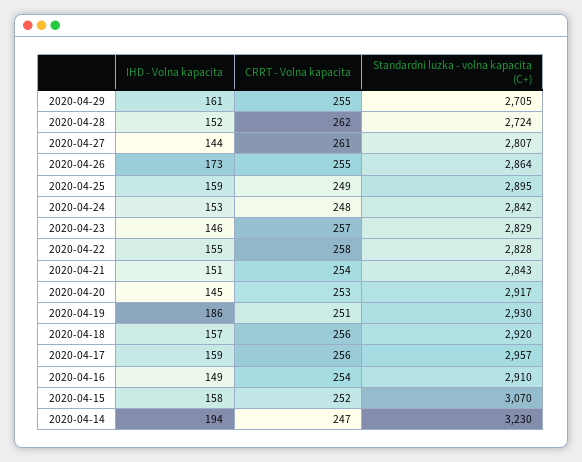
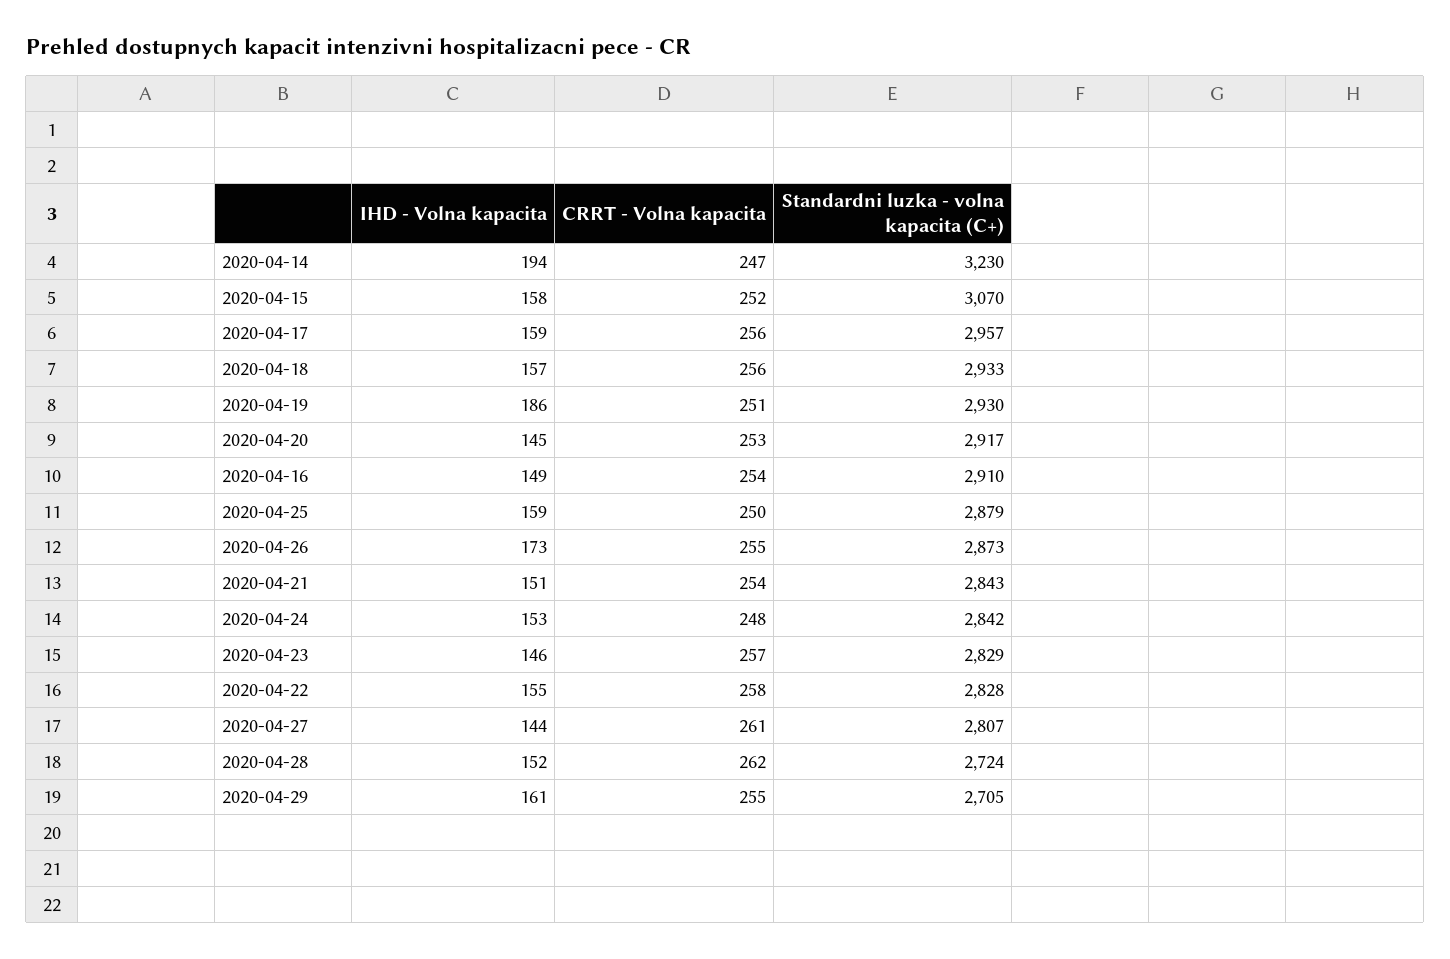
  {
    "IHD - Volna kapacita": {
      "2020-04-29": 161,
      "2020-04-28": 152,
      "2020-04-27": 144,
      "2020-04-26": 173,
      "2020-04-25": 159,
      "2020-04-24": 153,
      "2020-04-23": 146,
      "2020-04-22": 155,
      "2020-04-21": 151,
      "2020-04-20": 145,
      "2020-04-19": 186,
      "2020-04-18": 157,
      "2020-04-17": 159,
      "2020-04-16": 149,
      "2020-04-15": 158,
      "2020-04-14": 194
    },
    "CRRT - Volna kapacita": {
      "2020-04-29": 255,
      "2020-04-28": 262,
      "2020-04-27": 261,
      "2020-04-26": 255,
-     "2020-04-25": 249,
+     "2020-04-25": 250,
      "2020-04-24": 248,
      "2020-04-23": 257,
      "2020-04-22": 258,
      "2020-04-21": 254,
      "2020-04-20": 253,
      "2020-04-19": 251,
      "2020-04-18": 256,
      "2020-04-17": 256,
      "2020-04-16": 254,
      "2020-04-15": 252,
      "2020-04-14": 247
    },
    "Standardni luzka - volna kapacita (C+)": {
      "2020-04-29": 2705,
      "2020-04-28": 2724,
      "2020-04-27": 2807,
-     "2020-04-26": 2864,
+     "2020-04-26": 2873,
-     "2020-04-25": 2895,
+     "2020-04-25": 2879,
      "2020-04-24": 2842,
      "2020-04-23": 2829,
      "2020-04-22": 2828,
      "2020-04-21": 2843,
      "2020-04-20": 2917,
      "2020-04-19": 2930,
-     "2020-04-18": 2920,
+     "2020-04-18": 2933,
      "2020-04-17": 2957,
      "2020-04-16": 2910,
      "2020-04-15": 3070,
      "2020-04-14": 3230
    }
  }

